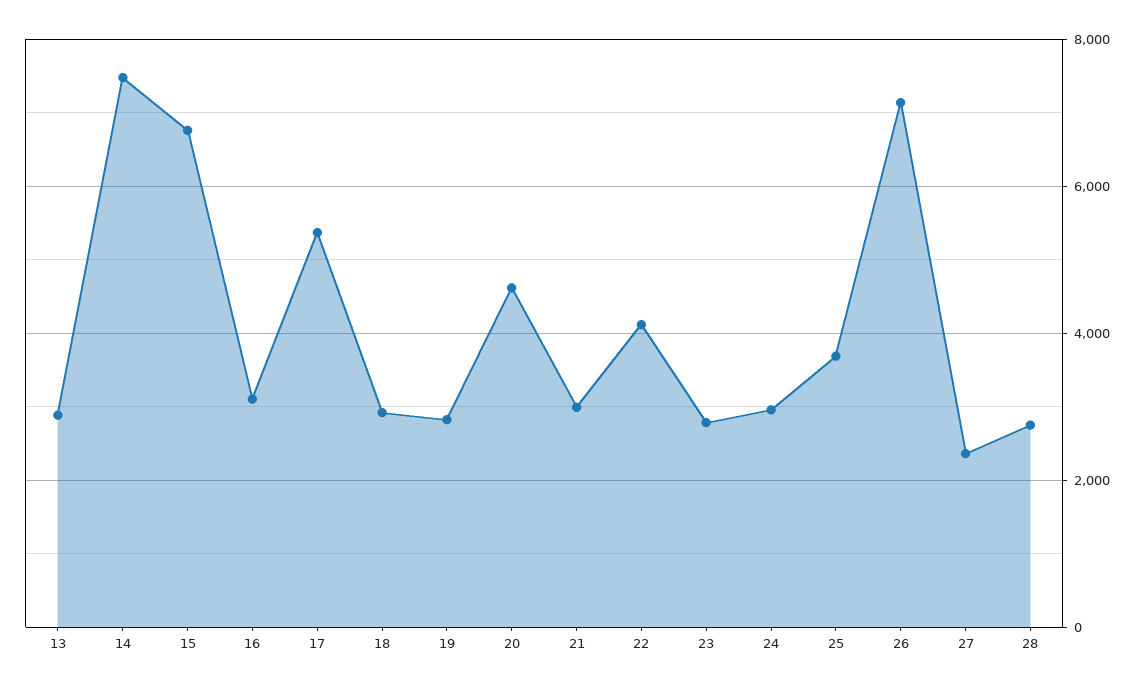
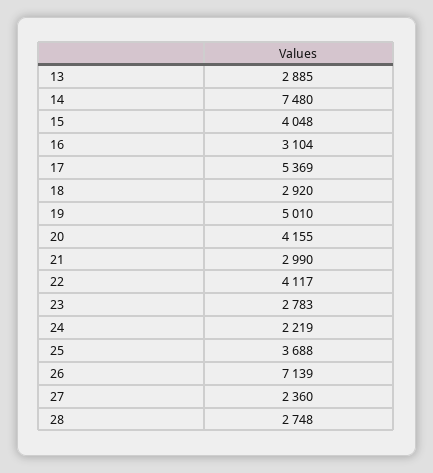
  {
    "13": 2885,
    "14": 7480,
-   "15": 6800,
+   "15": 4048,
    "16": 3104,
    "17": 5369,
    "18": 2920,
-   "19": 2800,
+   "19": 5010,
-   "20": 4600,
+   "20": 4155,
    "21": 2990,
    "22": 4117,
    "23": 2783,
-   "24": 3000,
+   "24": 2219,
    "25": 3688,
    "26": 7139,
    "27": 2360,
    "28": 2748
  }

